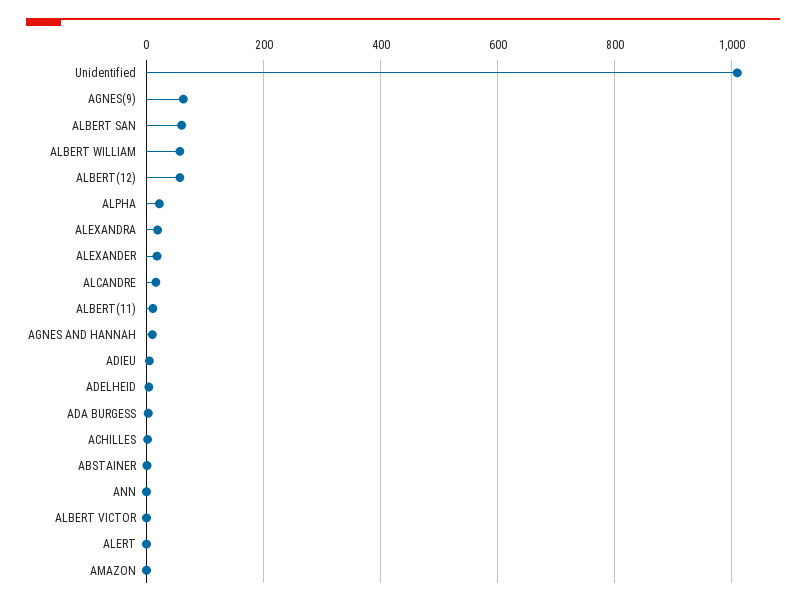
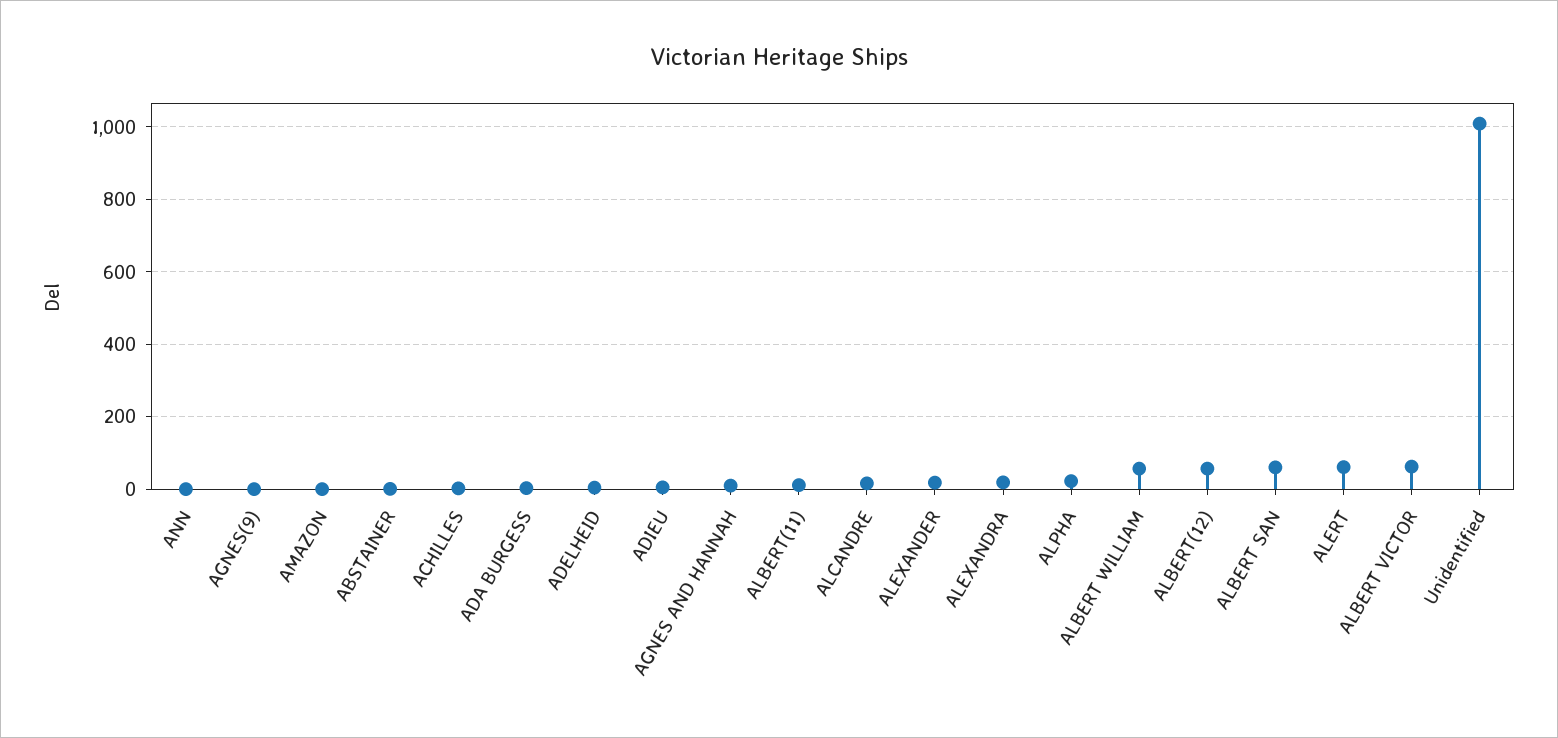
  {
    "Unidentified": 1000,
-   "AGNES(9)": 60,
+   "AGNES(9)": 0,
    "ALBERT SAN": 60,
    "ALBERT WILLIAM": 60,
    "ALBERT(12)": 60,
    "ALPHA": 20,
    "ALEXANDRA": 20,
    "ALEXANDER": 20,
    "ALCANDRE": 20,
    "ALBERT(11)": 20,
    "AGNES AND HANNAH": 20,
    "ADIEU": 0,
    "ADELHEID": 0,
    "ADA BURGESS": 0,
    "ACHILLES": 0,
    "ABSTAINER": 0,
    "ANN": 0,
-   "ALBERT VICTOR": 0,
+   "ALBERT VICTOR": 60,
-   "ALERT": 0,
+   "ALERT": 60,
    "AMAZON": 0
  }

